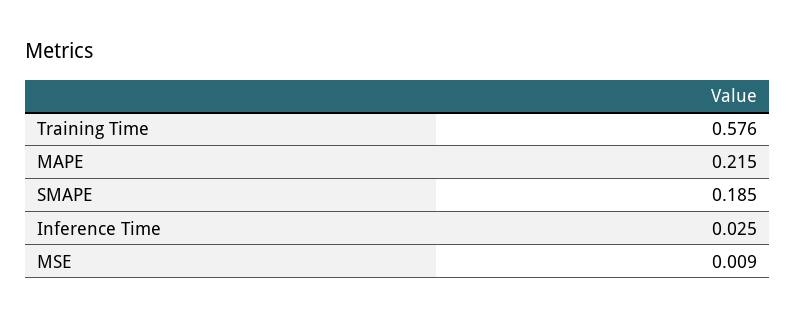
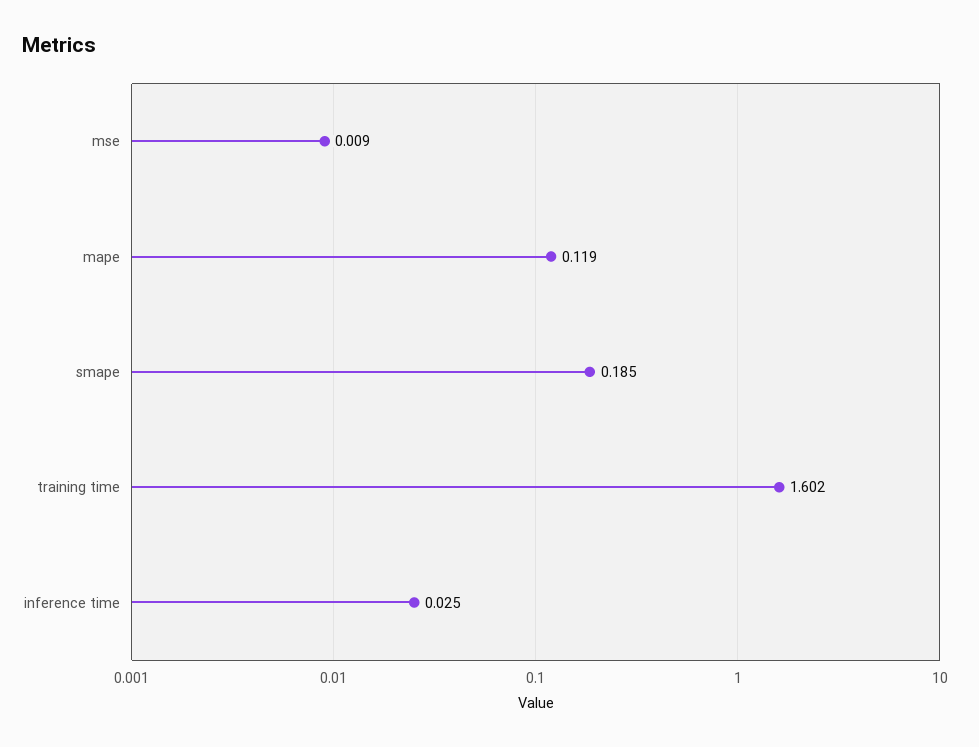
  {
-   "Training Time": 0.576,
+   "Training Time": 1.602,
-   "MAPE": 0.215,
+   "MAPE": 0.119,
    "SMAPE": 0.185,
    "Inference Time": 0.025,
    "MSE": 0.009
  }

